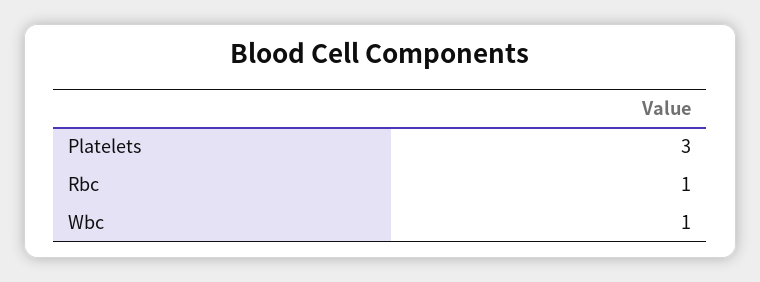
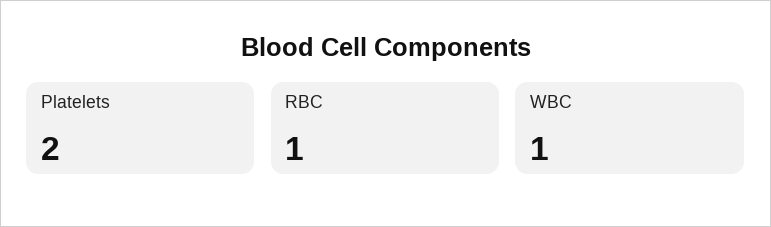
  {
-   "Platelets": 3,
+   "Platelets": 2,
    "Rbc": 1,
    "Wbc": 1
  }

